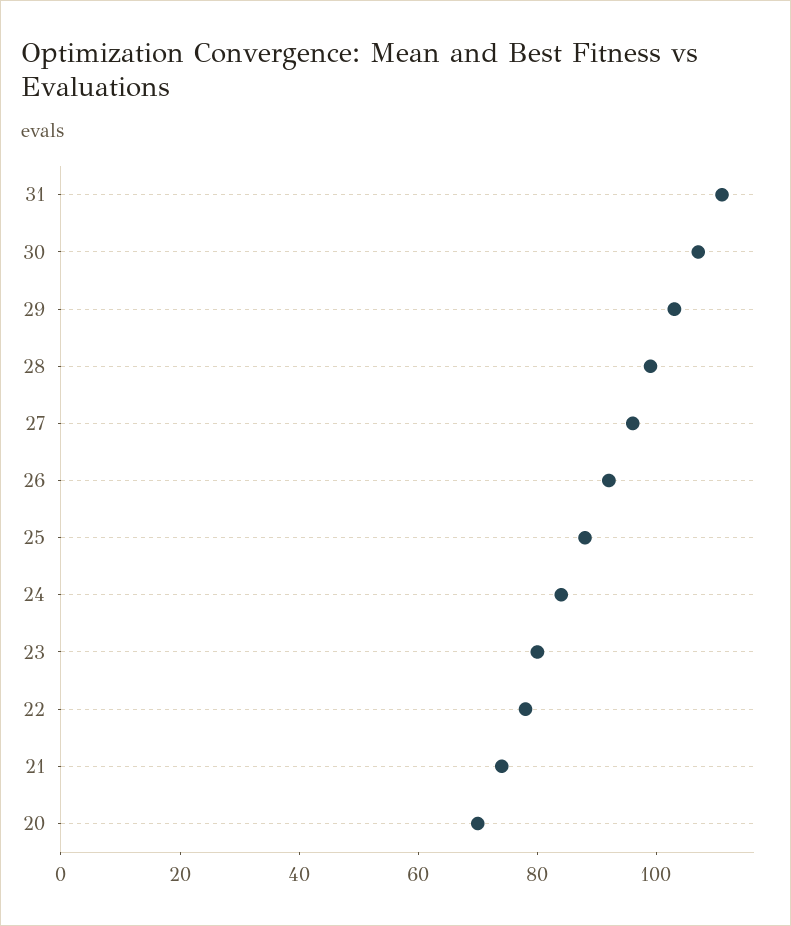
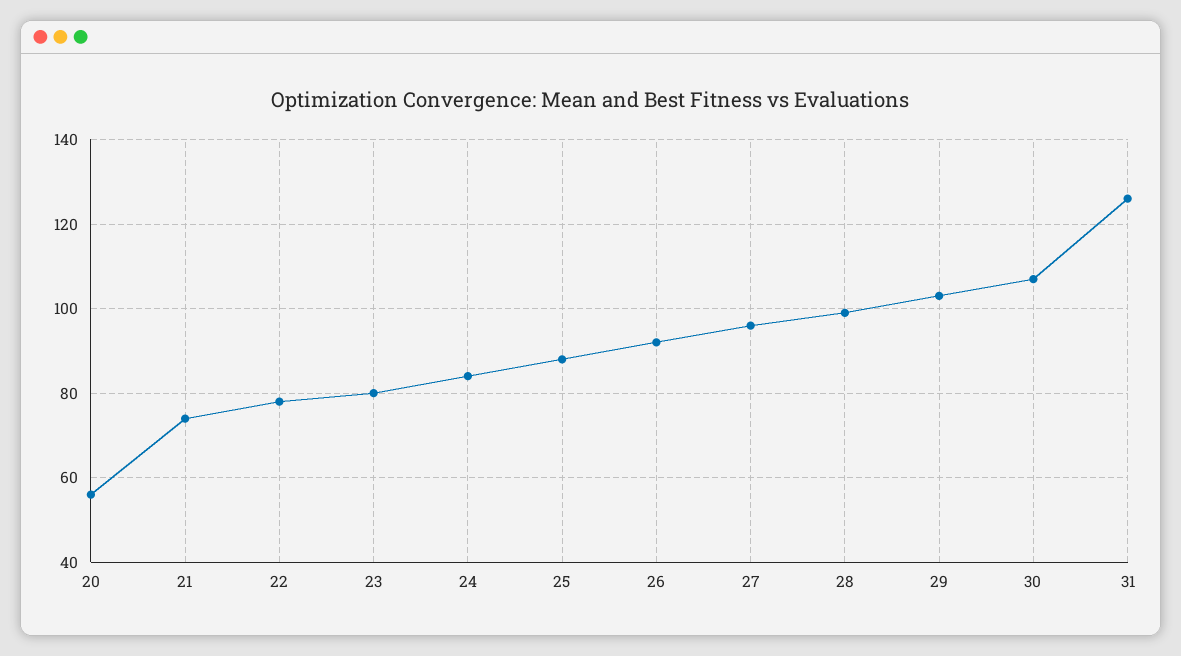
  {
-   "31": 110,
+   "31": 125,
    "30": 105,
    "29": 105,
    "28": 100,
    "27": 95,
    "26": 90,
    "25": 90,
    "24": 85,
    "23": 80,
    "22": 80,
    "21": 75,
-   "20": 70
+   "20": 55
  }

